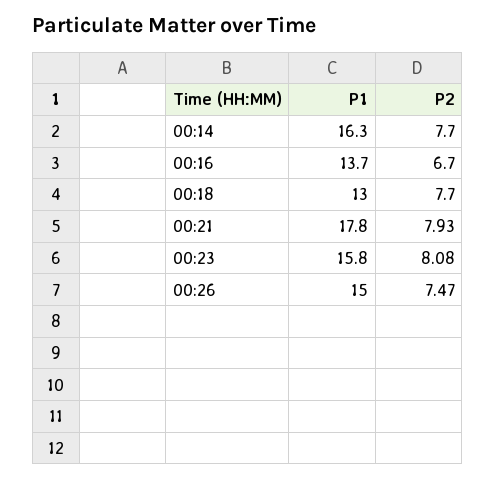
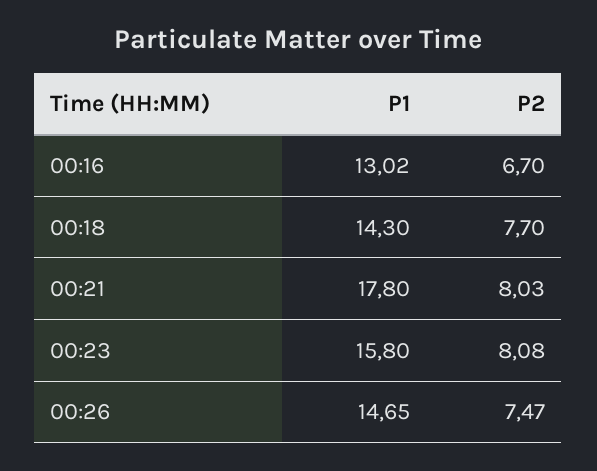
  {
    "P1": {
-     "00:14": 16.3,
-     "00:16": 13.7,
+     "00:16": 13.02,
-     "00:18": 13,
+     "00:18": 14.3,
      "00:21": 17.8,
      "00:23": 15.8,
-     "00:26": 15
+     "00:26": 14.65
    },
    "P2": {
-     "00:14": 7.7,
      "00:16": 6.7,
      "00:18": 7.7,
-     "00:21": 7.93,
+     "00:21": 8.03,
      "00:23": 8.08,
      "00:26": 7.47
    }
  }

